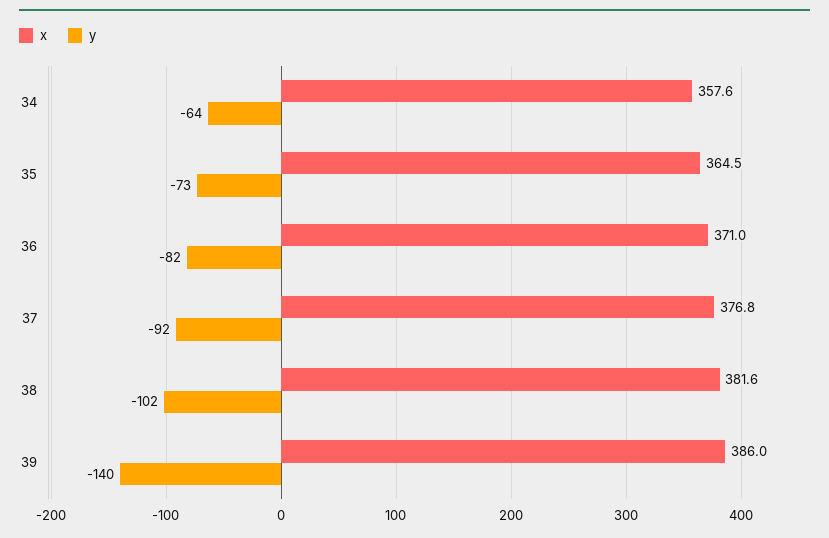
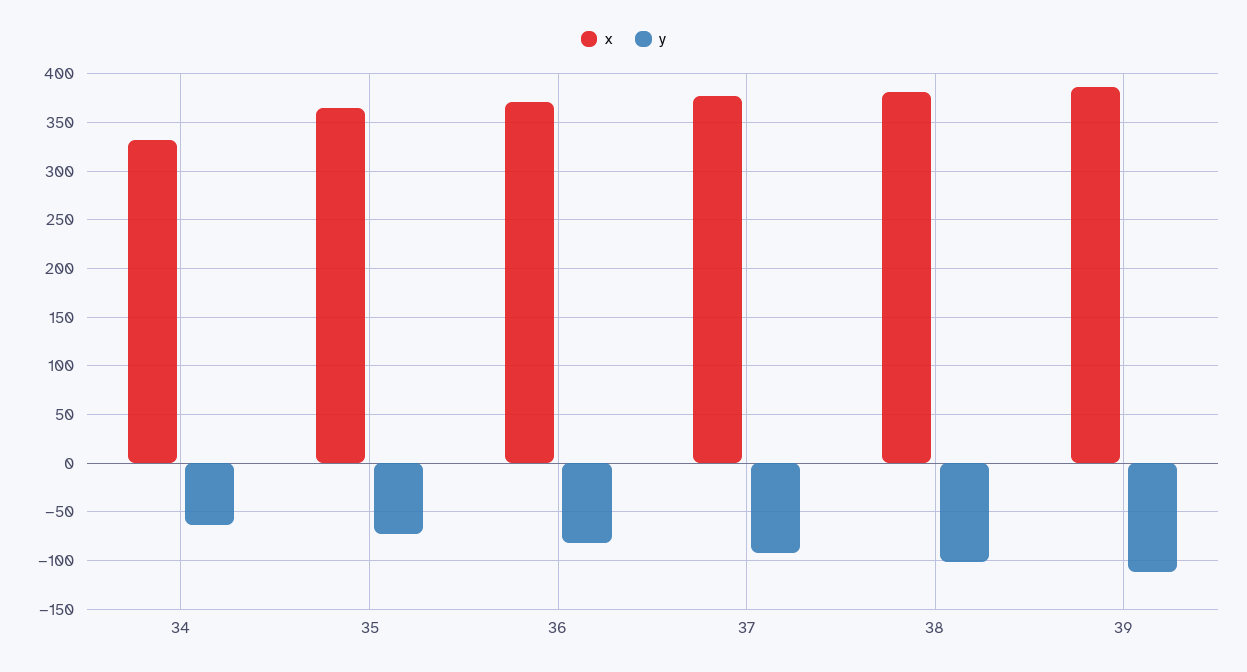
  {
    "x": {
-     "34": 357.6,
+     "34": 330,
      "35": 364.5,
      "36": 371,
      "37": 376.8,
      "38": 381.6,
      "39": 386
    },
    "y": {
      "34": -64,
      "35": -73,
      "36": -82,
      "37": -92,
      "38": -102,
-     "39": -140
+     "39": -110
    }
  }

